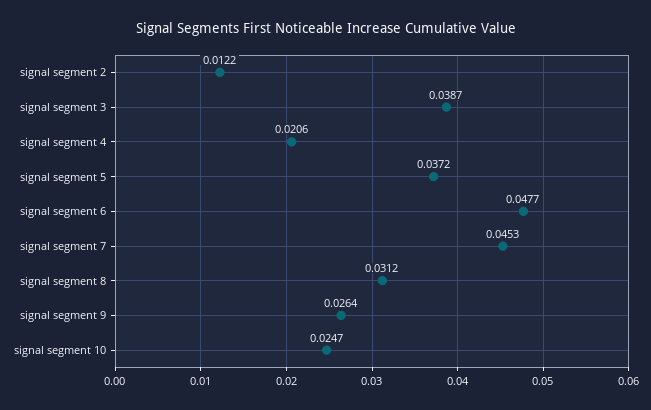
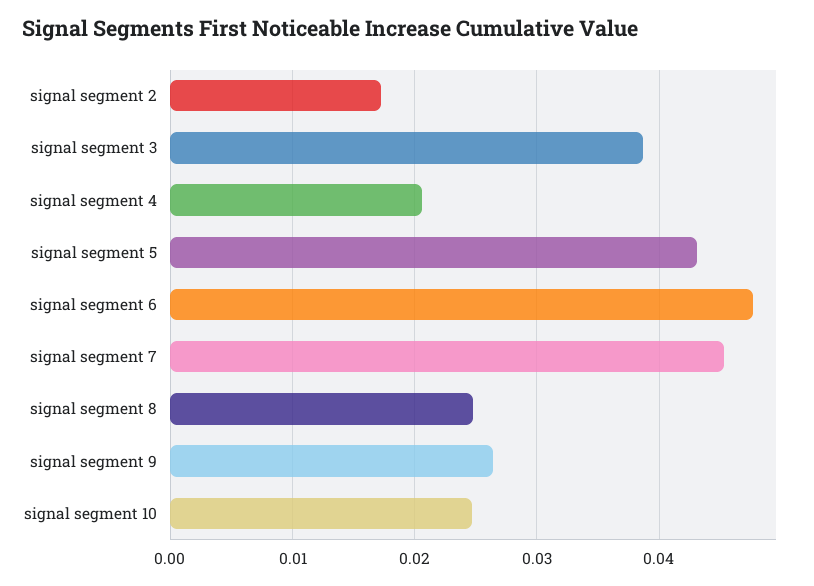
  {
-   "signal segment 2": 0.0122,
+   "signal segment 2": 0.017,
    "signal segment 3": 0.0387,
    "signal segment 4": 0.0206,
-   "signal segment 5": 0.0372,
+   "signal segment 5": 0.043,
    "signal segment 6": 0.0477,
    "signal segment 7": 0.0453,
-   "signal segment 8": 0.0312,
+   "signal segment 8": 0.025,
    "signal segment 9": 0.0264,
    "signal segment 10": 0.0247
  }

